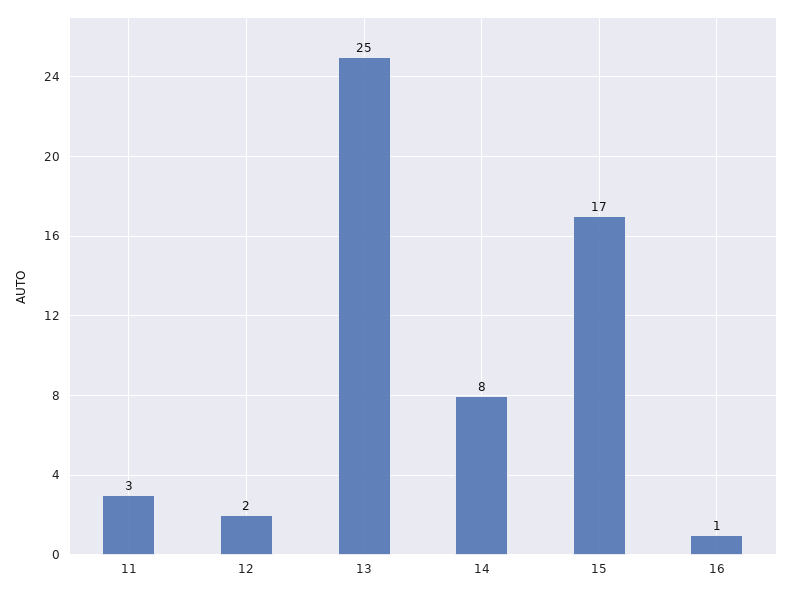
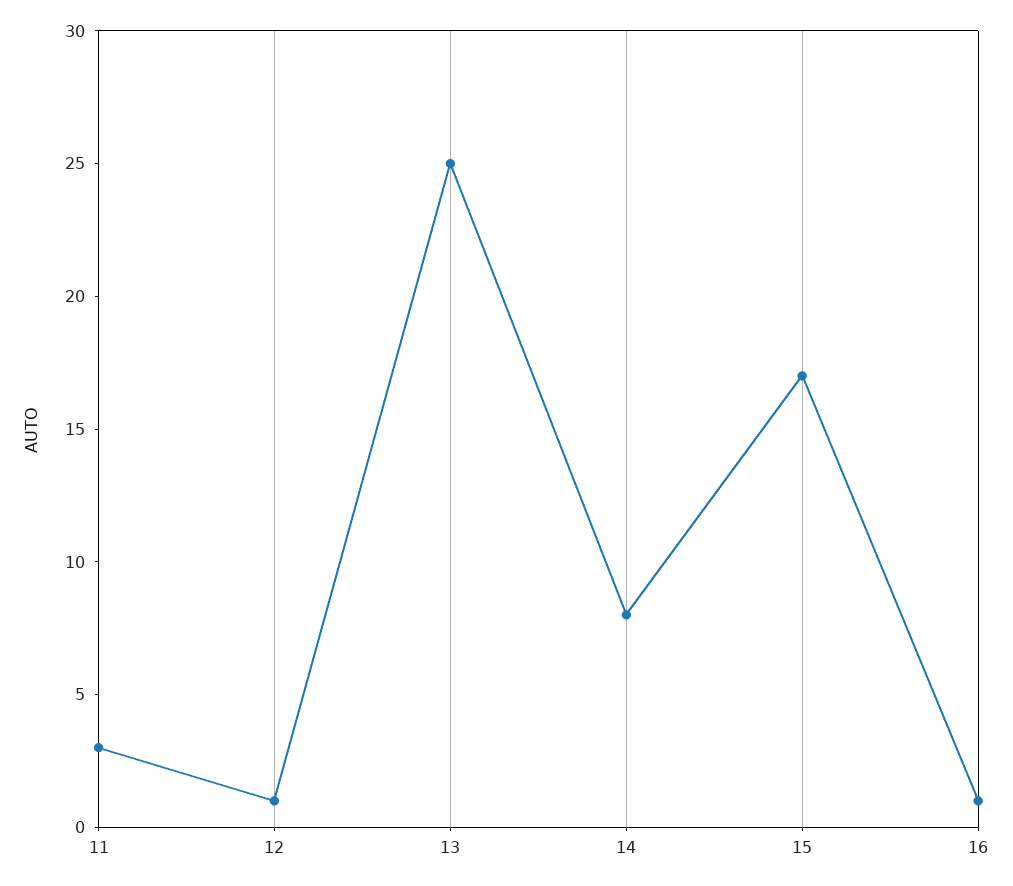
  {
    "11": 3,
-   "12": 2,
+   "12": 1,
    "13": 25,
    "14": 8,
    "15": 17,
    "16": 1
  }

